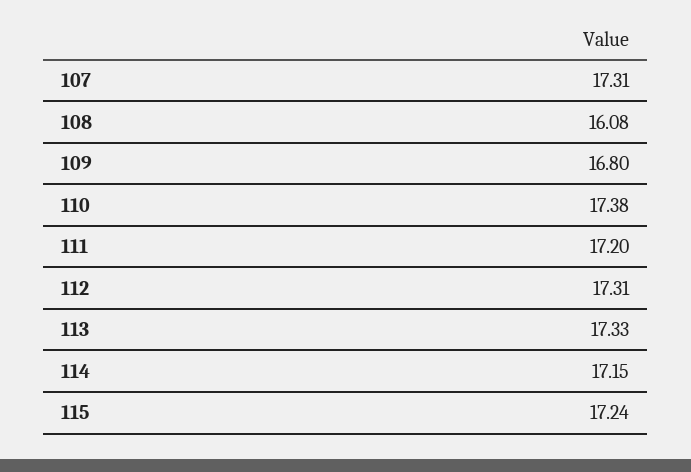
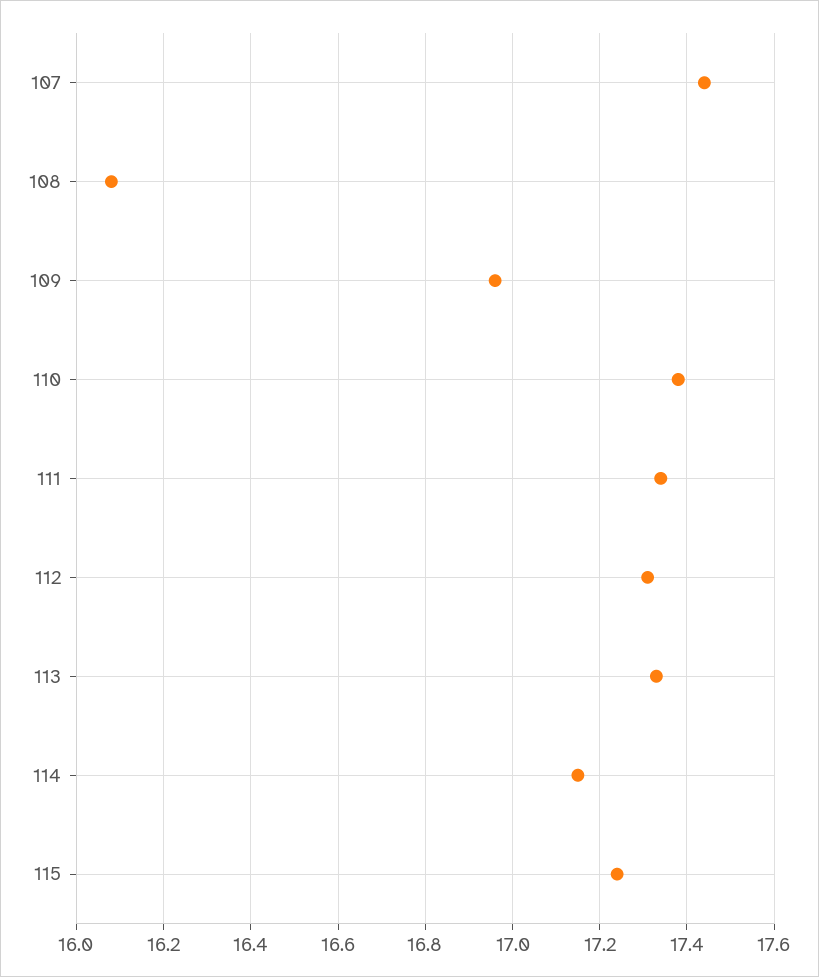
  {
-   "107": 17.31,
+   "107": 17.45,
    "108": 16.08,
-   "109": 16.8,
+   "109": 16.95,
    "110": 17.38,
-   "111": 17.2,
+   "111": 17.35,
    "112": 17.31,
    "113": 17.33,
    "114": 17.15,
    "115": 17.24
  }

